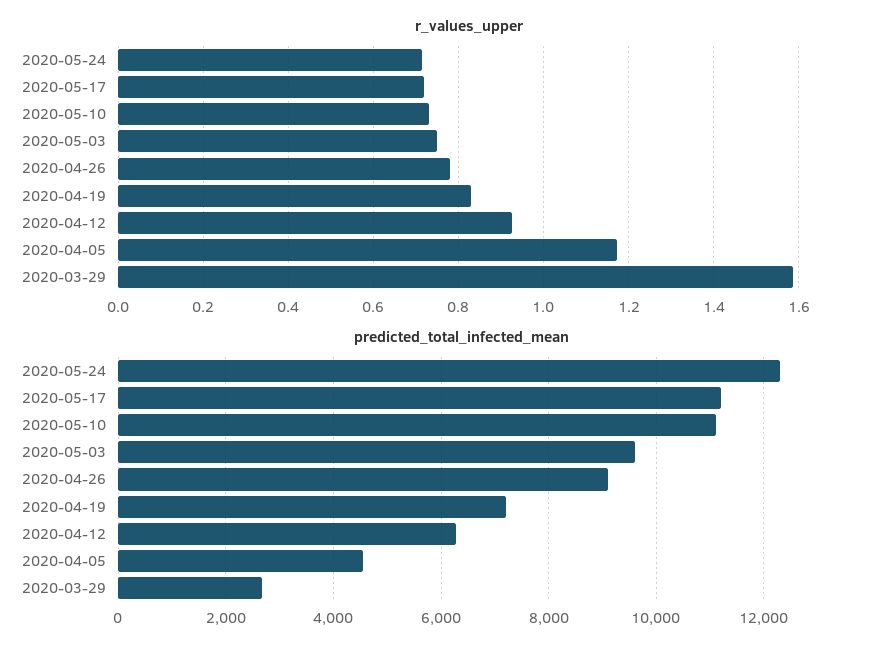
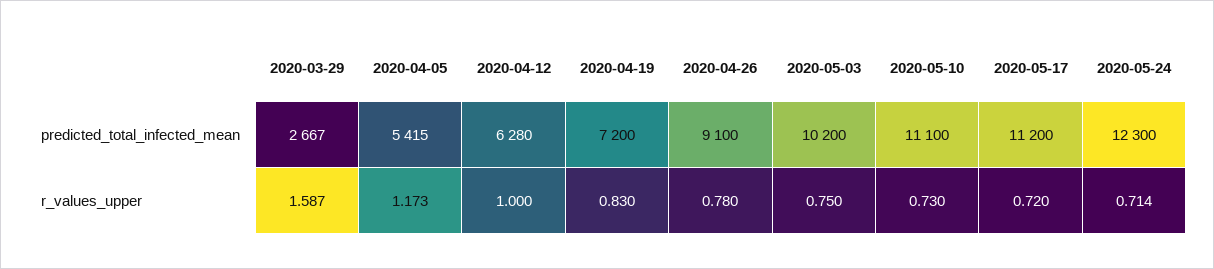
  {
    "r_values_upper": {
      "2020-05-24": 0.714,
      "2020-05-17": 0.72,
      "2020-05-10": 0.73,
      "2020-05-03": 0.75,
      "2020-04-26": 0.78,
      "2020-04-19": 0.83,
-     "2020-04-12": 0.92,
+     "2020-04-12": 1,
      "2020-04-05": 1.173,
      "2020-03-29": 1.587
    },
    "predicted_total_infected_mean": {
      "2020-05-24": 12300,
      "2020-05-17": 11200,
      "2020-05-10": 11100,
-     "2020-05-03": 9600,
+     "2020-05-03": 10200,
      "2020-04-26": 9100,
      "2020-04-19": 7200,
      "2020-04-12": 6280,
-     "2020-04-05": 4600,
+     "2020-04-05": 5415,
      "2020-03-29": 2667
    }
  }

